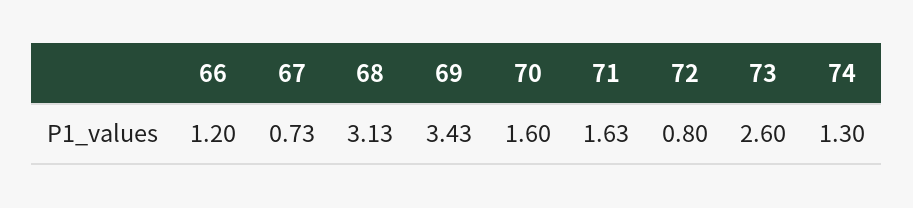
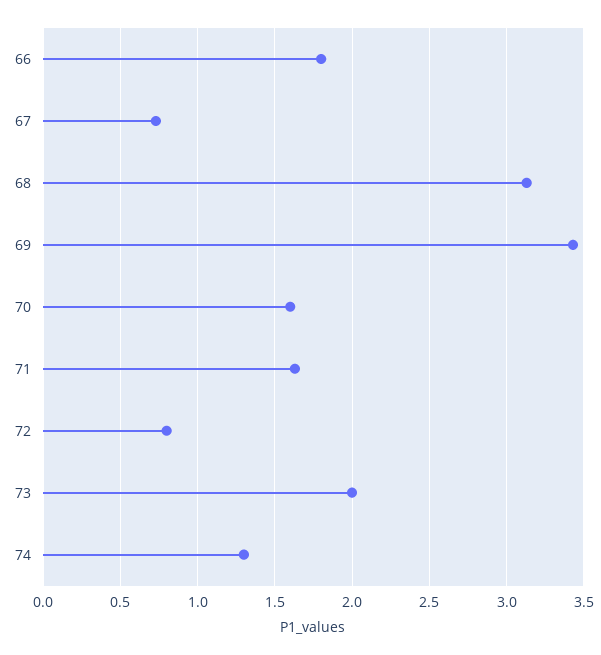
  {
-   "66": 1.2,
+   "66": 1.8,
    "67": 0.73,
    "68": 3.13,
    "69": 3.43,
    "70": 1.6,
    "71": 1.63,
    "72": 0.8,
-   "73": 2.6,
+   "73": 2,
    "74": 1.3
  }

